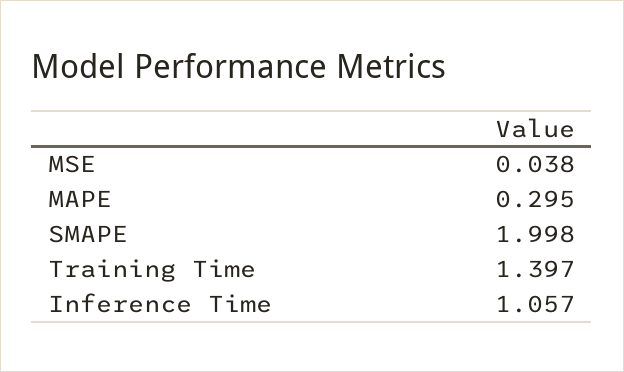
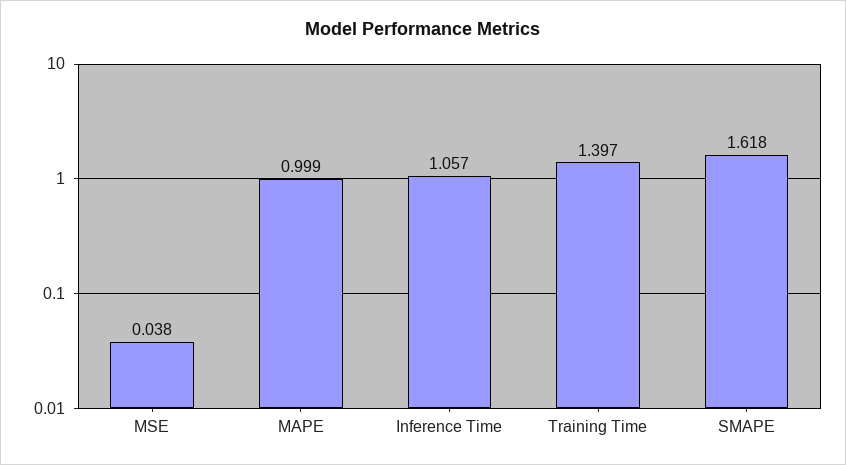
  {
    "MSE": 0.038,
-   "MAPE": 0.295,
+   "MAPE": 0.999,
-   "SMAPE": 1.998,
+   "SMAPE": 1.618,
    "Training Time": 1.397,
    "Inference Time": 1.057
  }

